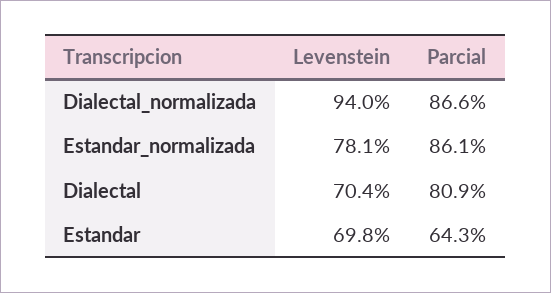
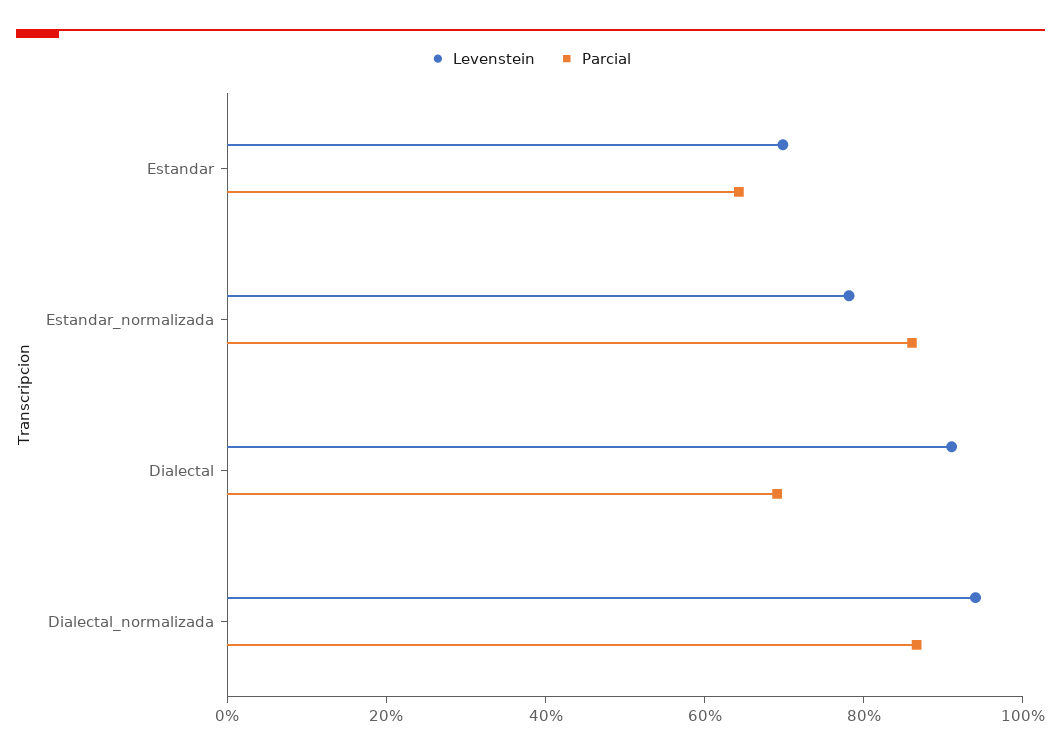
  {
    "Levenstein": {
      "Dialectal_normalizada": 94,
      "Estandar_normalizada": 78.1,
-     "Dialectal": 70.4,
+     "Dialectal": 90,
      "Estandar": 69.8
    },
    "Parcial": {
      "Dialectal_normalizada": 86.6,
      "Estandar_normalizada": 86.1,
-     "Dialectal": 80.9,
+     "Dialectal": 70,
      "Estandar": 64.3
    }
  }

